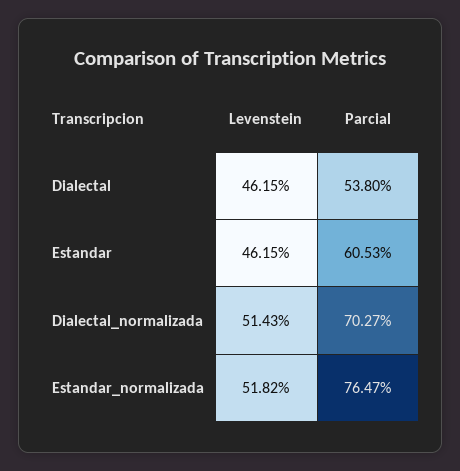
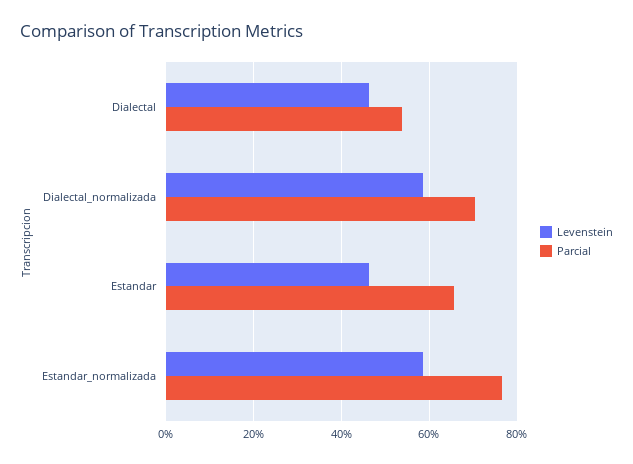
  {
    "Levenstein": {
      "Dialectal": 46.15,
      "Estandar": 46.15,
-     "Dialectal_normalizada": 51.43,
+     "Dialectal_normalizada": 58,
-     "Estandar_normalizada": 51.82
+     "Estandar_normalizada": 58
    },
    "Parcial": {
      "Dialectal": 53.8,
-     "Estandar": 60.53,
+     "Estandar": 66,
      "Dialectal_normalizada": 70.27,
      "Estandar_normalizada": 76.47
    }
  }

